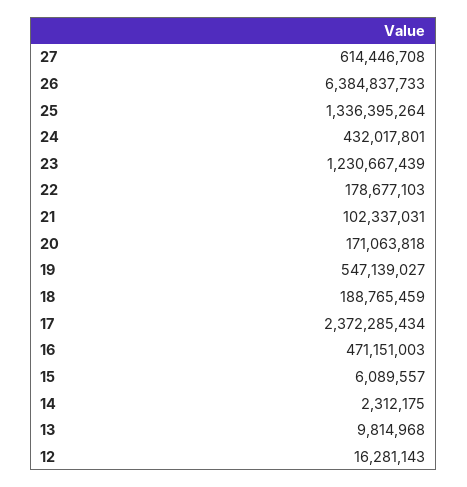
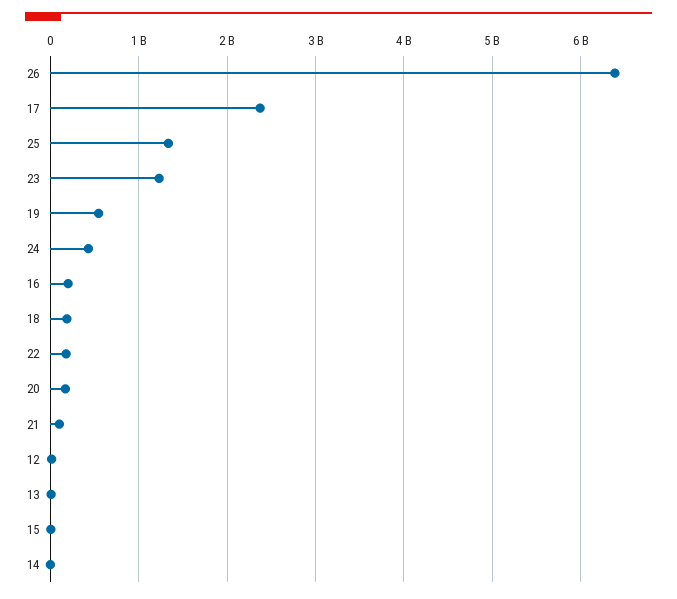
  {
-   "27": 614446708,
    "26": 6384837733,
    "25": 1336395264,
    "24": 432017801,
    "23": 1230667439,
    "22": 178677103,
    "21": 102337031,
    "20": 171063818,
    "19": 547139027,
    "18": 188765459,
    "17": 2372285434,
-   "16": 471151003,
+   "16": 200000000,
    "15": 6089557,
    "14": 2312175,
    "13": 9814968,
    "12": 16281143
  }

